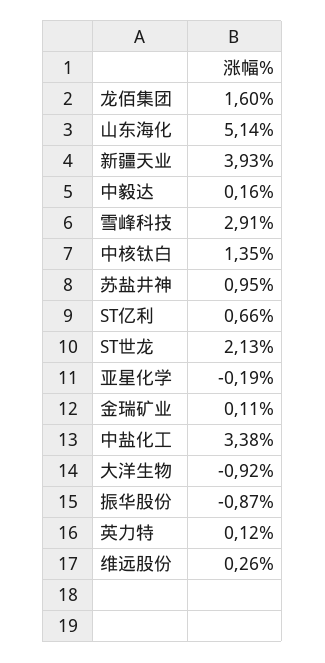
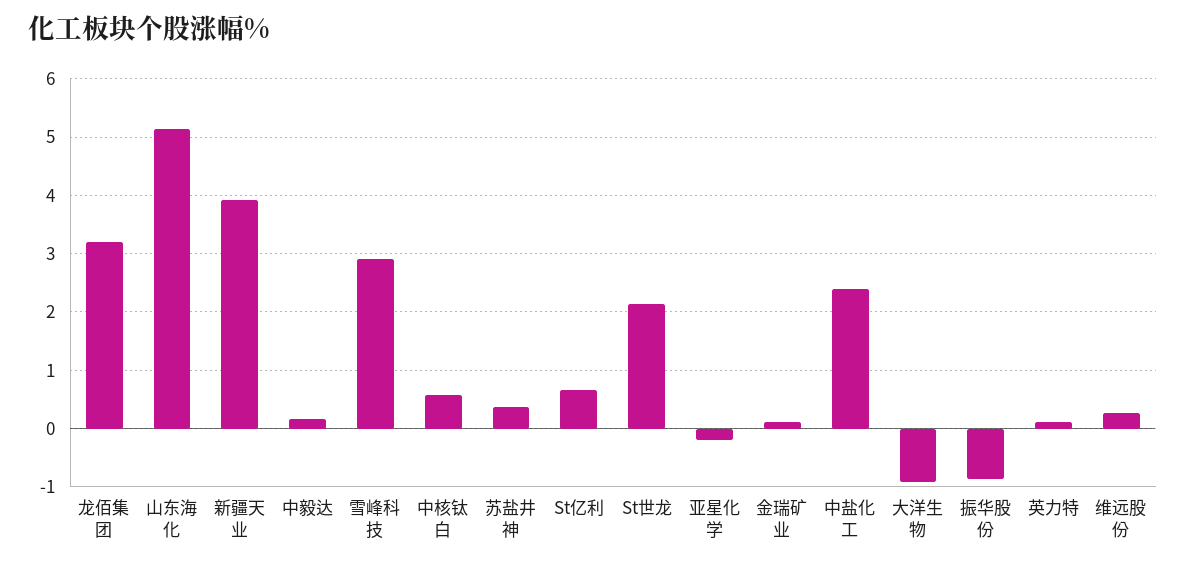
  {
-   "龙佰集团": 1.6,
+   "龙佰集团": 3.2,
    "山东海化": 5.14,
    "新疆天业": 3.93,
    "中毅达": 0.16,
    "雪峰科技": 2.91,
-   "中核钛白": 1.35,
+   "中核钛白": 0.6,
-   "苏盐井神": 0.95,
+   "苏盐井神": 0.4,
    "ST亿利": 0.66,
    "ST世龙": 2.13,
    "亚星化学": -0.19,
    "金瑞矿业": 0.11,
-   "中盐化工": 3.38,
+   "中盐化工": 2.4,
    "大洋生物": -0.92,
    "振华股份": -0.87,
    "英力特": 0.12,
    "维远股份": 0.26
  }

